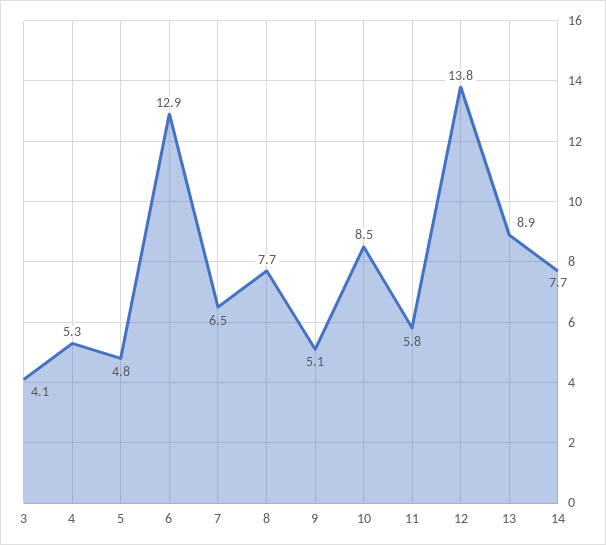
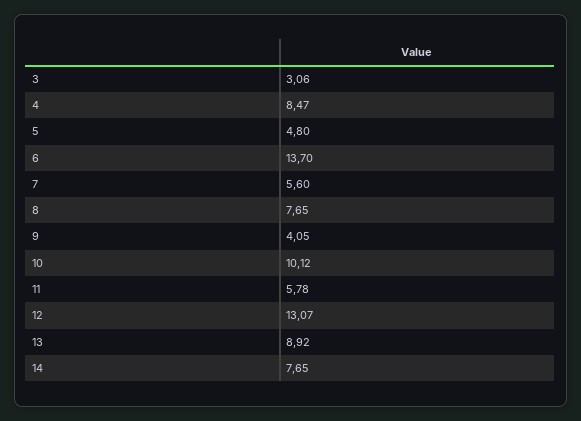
  {
-   "3": 4.1,
+   "3": 3.06,
-   "4": 5.3,
+   "4": 8.47,
    "5": 4.8,
-   "6": 12.9,
+   "6": 13.7,
-   "7": 6.5,
+   "7": 5.6,
    "8": 7.65,
-   "9": 5.1,
+   "9": 4.05,
-   "10": 8.5,
+   "10": 10.12,
    "11": 5.78,
-   "12": 13.8,
+   "12": 13.07,
    "13": 8.92,
    "14": 7.65
  }

